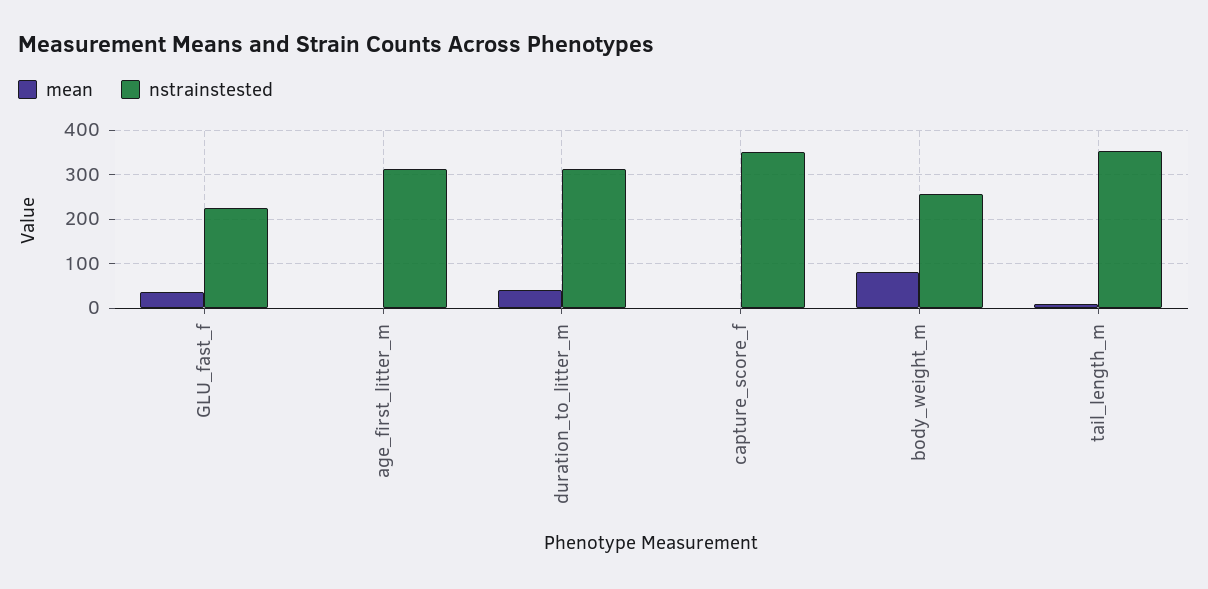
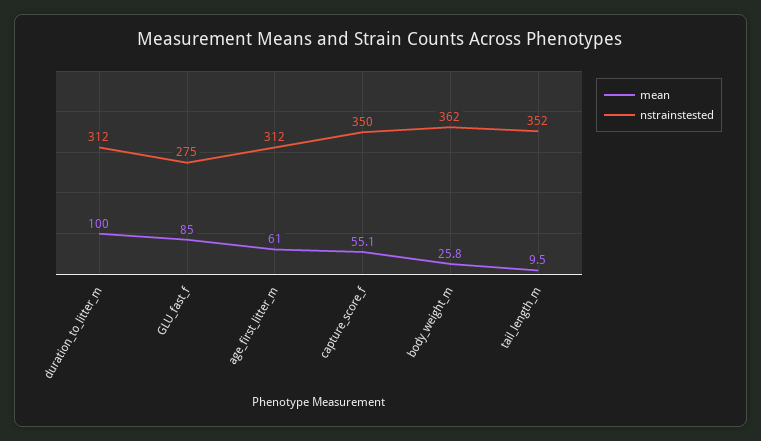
  {
    "mean": {
-     "GLU_fast_f": 40,
+     "GLU_fast_f": 85,
-     "age_first_litter_m": 0,
+     "age_first_litter_m": 61,
-     "duration_to_litter_m": 40,
+     "duration_to_litter_m": 100,
-     "capture_score_f": 0,
+     "capture_score_f": 55.1,
-     "body_weight_m": 80,
+     "body_weight_m": 25.8,
      "tail_length_m": 9.5
    },
    "nstrainstested": {
-     "GLU_fast_f": 220,
+     "GLU_fast_f": 275,
      "age_first_litter_m": 312,
      "duration_to_litter_m": 312,
      "capture_score_f": 350,
-     "body_weight_m": 260,
+     "body_weight_m": 362,
      "tail_length_m": 352
    }
  }

